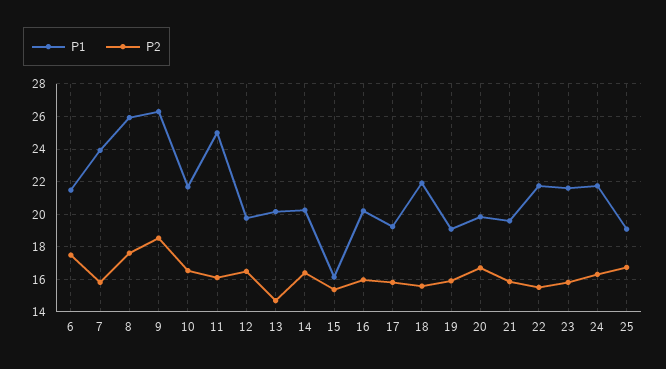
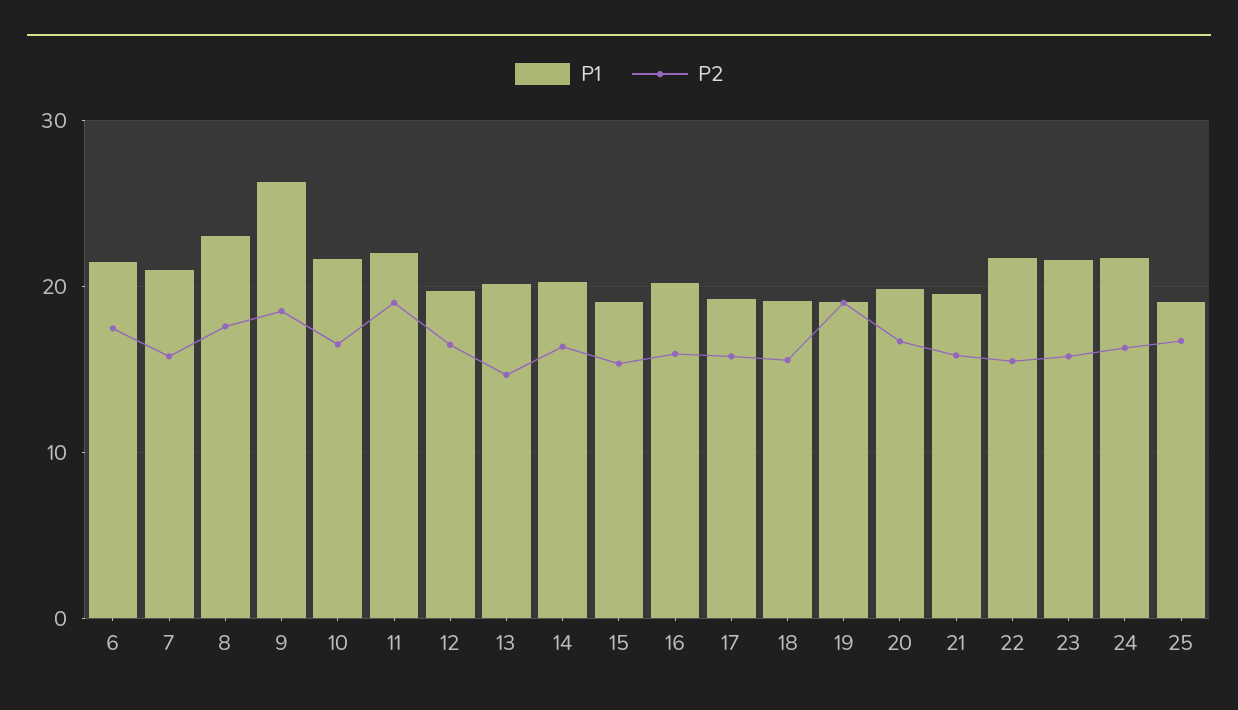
  {
    "P1": {
      "6": 21.5,
-     "7": 24,
+     "7": 21,
-     "8": 26,
+     "8": 23,
      "9": 26.5,
      "10": 21.5,
-     "11": 25,
+     "11": 22,
      "12": 20,
      "13": 20,
      "14": 20.5,
-     "15": 16,
+     "15": 19,
      "16": 20,
      "17": 19,
-     "18": 22,
+     "18": 19,
      "19": 19,
      "20": 20,
      "21": 19.5,
      "22": 21.5,
      "23": 21.5,
      "24": 21.5,
      "25": 19
    },
    "P2": {
      "6": 17.5,
      "7": 16,
      "8": 17.5,
      "9": 18.5,
      "10": 16.5,
-     "11": 16,
+     "11": 19,
      "12": 16.5,
      "13": 14.5,
      "14": 16.5,
      "15": 15.5,
      "16": 16,
      "17": 16,
      "18": 15.5,
-     "19": 16,
+     "19": 19,
      "20": 16.5,
      "21": 16,
      "22": 15.5,
      "23": 16,
      "24": 16.5,
      "25": 16.5
    }
  }

